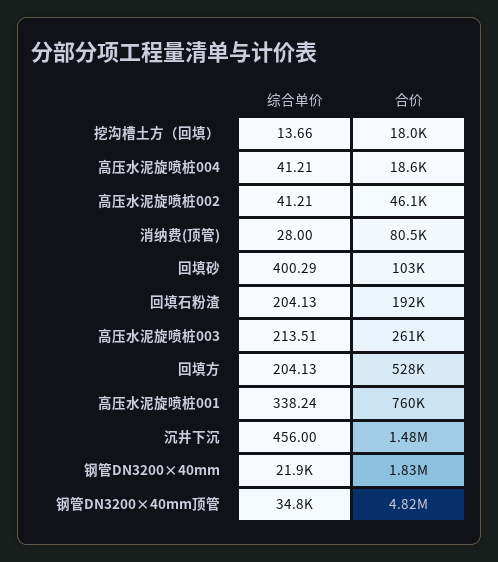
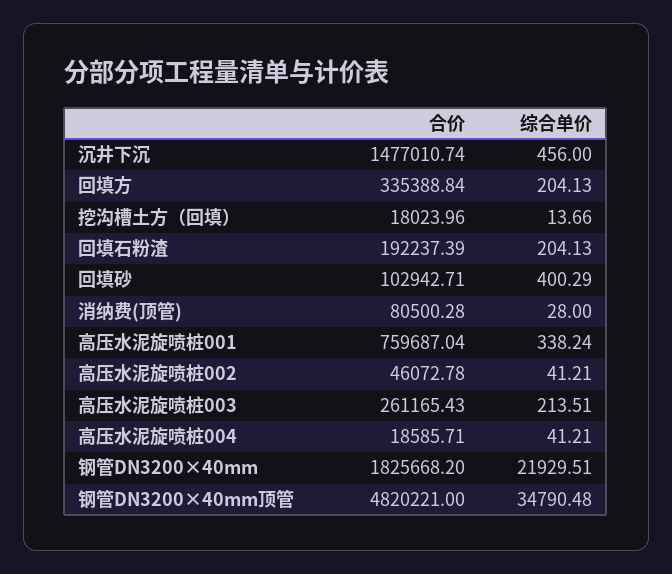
  {
    "综合单价": {
      "挖沟槽土方（回填）": 13.66,
      "高压水泥旋喷桩004": 41.21,
      "高压水泥旋喷桩002": 41.21,
      "消纳费(顶管)": 28,
      "回填砂": 400.29,
      "回填石粉渣": 204.13,
      "高压水泥旋喷桩003": 213.51,
      "回填方": 204.13,
      "高压水泥旋喷桩001": 338.24,
      "沉井下沉": 456,
      "钢管DN3200×40mm": 21929.51,
      "钢管DN3200×40mm顶管": 34790.48
    },
    "合价": {
      "挖沟槽土方（回填）": 18023.96,
      "高压水泥旋喷桩004": 18585.71,
      "高压水泥旋喷桩002": 46072.78,
      "消纳费(顶管)": 80500.28,
      "回填砂": 102942.71,
      "回填石粉渣": 192237.39,
      "高压水泥旋喷桩003": 261165.43,
-     "回填方": 528000,
+     "回填方": 335388.84,
      "高压水泥旋喷桩001": 759687.04,
      "沉井下沉": 1477010.74,
      "钢管DN3200×40mm": 1825668.2,
      "钢管DN3200×40mm顶管": 4820221
    }
  }

